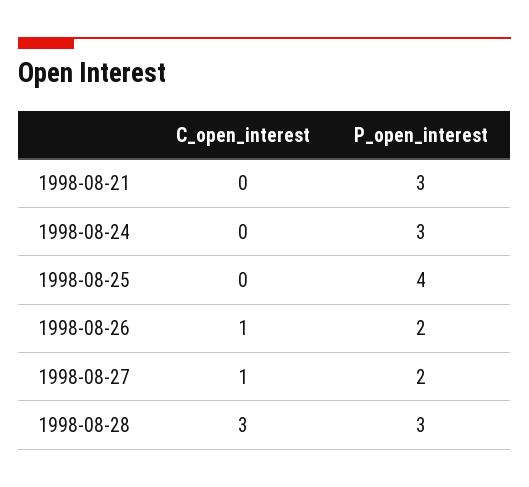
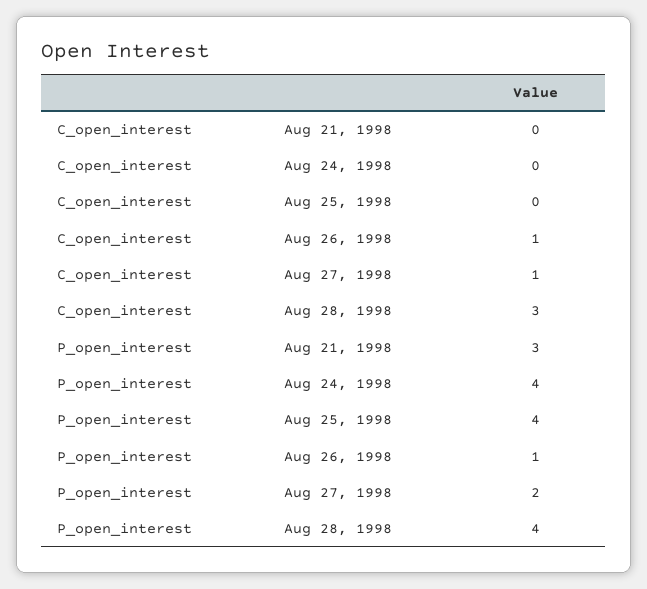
  {
    "C_open_interest": {
      "1998-08-21": 0,
      "1998-08-24": 0,
      "1998-08-25": 0,
      "1998-08-26": 1,
      "1998-08-27": 1,
      "1998-08-28": 3
    },
    "P_open_interest": {
      "1998-08-21": 3,
-     "1998-08-24": 3,
+     "1998-08-24": 4,
      "1998-08-25": 4,
-     "1998-08-26": 2,
+     "1998-08-26": 1,
      "1998-08-27": 2,
-     "1998-08-28": 3
+     "1998-08-28": 4
    }
  }

